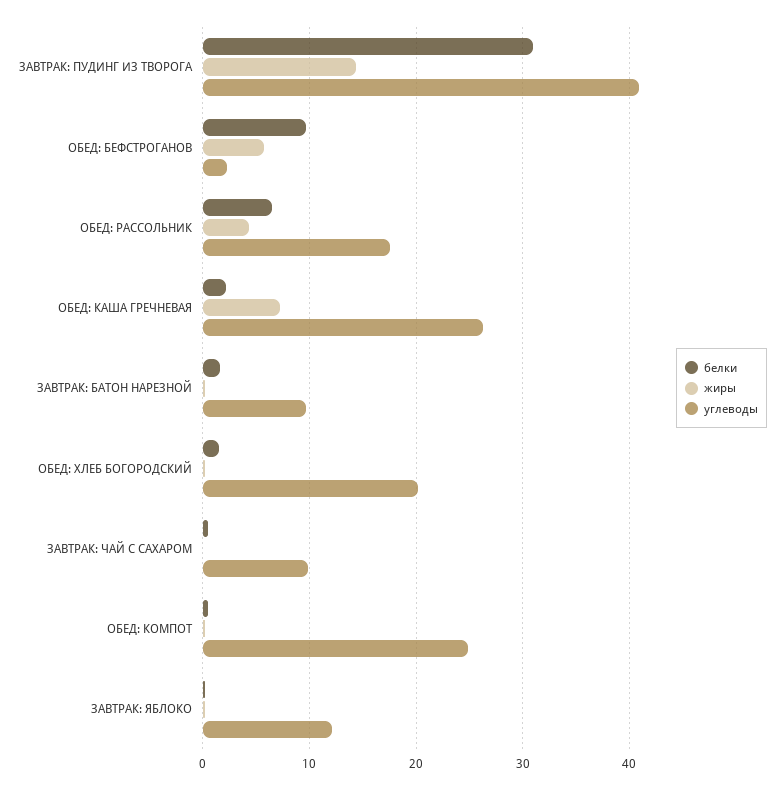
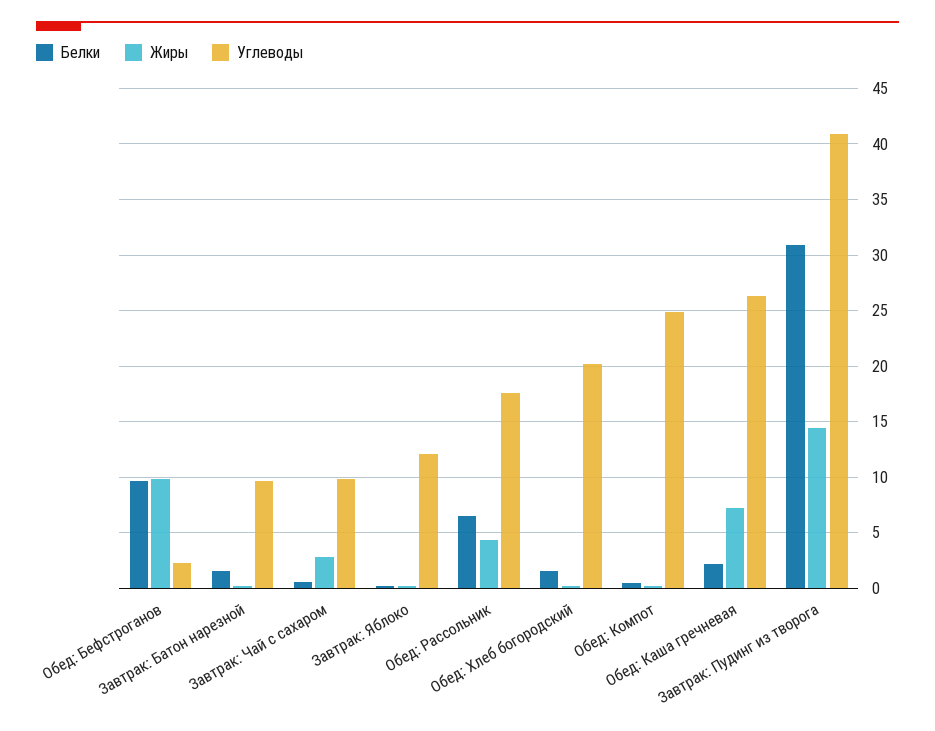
  {
    "белки": {
      "ЗАВТРАК: ПУДИНГ ИЗ ТВОРОГА": 31,
      "ОБЕД: БЕФСТРОГАНОВ": 10,
      "ОБЕД: РАССОЛЬНИК": 7,
      "ОБЕД: КАША ГРЕЧНЕВАЯ": 2,
      "ЗАВТРАК: БАТОН НАРЕЗНОЙ": 2,
      "ОБЕД: ХЛЕБ БОГОРОДСКИЙ": 2,
      "ЗАВТРАК: ЧАЙ С САХАРОМ": 1,
      "ОБЕД: КОМПОТ": 1,
      "ЗАВТРАК: ЯБЛОКО": 0
    },
    "жиры": {
      "ЗАВТРАК: ПУДИНГ ИЗ ТВОРОГА": 14,
-     "ОБЕД: БЕФСТРОГАНОВ": 6,
+     "ОБЕД: БЕФСТРОГАНОВ": 10,
      "ОБЕД: РАССОЛЬНИК": 4,
      "ОБЕД: КАША ГРЕЧНЕВАЯ": 7,
      "ЗАВТРАК: БАТОН НАРЕЗНОЙ": 0,
      "ОБЕД: ХЛЕБ БОГОРОДСКИЙ": 0,
-     "ЗАВТРАК: ЧАЙ С САХАРОМ": 0,
+     "ЗАВТРАК: ЧАЙ С САХАРОМ": 3,
      "ОБЕД: КОМПОТ": 0,
      "ЗАВТРАК: ЯБЛОКО": 0
    },
    "углеводы": {
      "ЗАВТРАК: ПУДИНГ ИЗ ТВОРОГА": 41,
      "ОБЕД: БЕФСТРОГАНОВ": 2,
      "ОБЕД: РАССОЛЬНИК": 18,
      "ОБЕД: КАША ГРЕЧНЕВАЯ": 26,
      "ЗАВТРАК: БАТОН НАРЕЗНОЙ": 10,
      "ОБЕД: ХЛЕБ БОГОРОДСКИЙ": 20,
      "ЗАВТРАК: ЧАЙ С САХАРОМ": 10,
      "ОБЕД: КОМПОТ": 25,
      "ЗАВТРАК: ЯБЛОКО": 12
    }
  }

